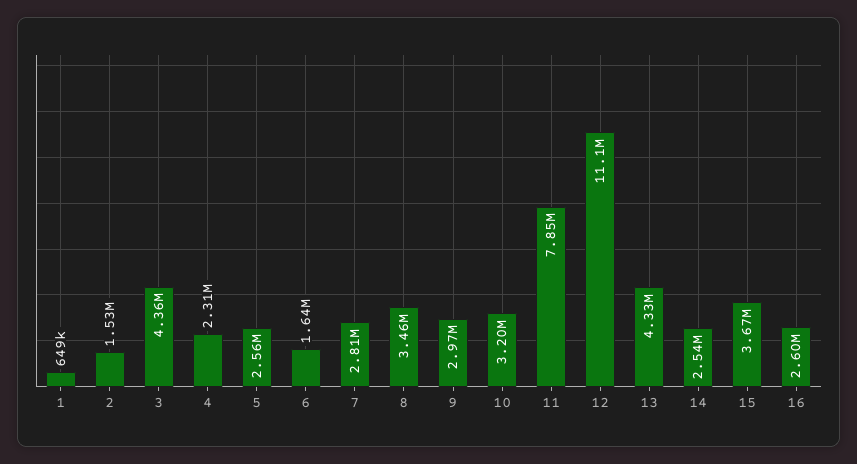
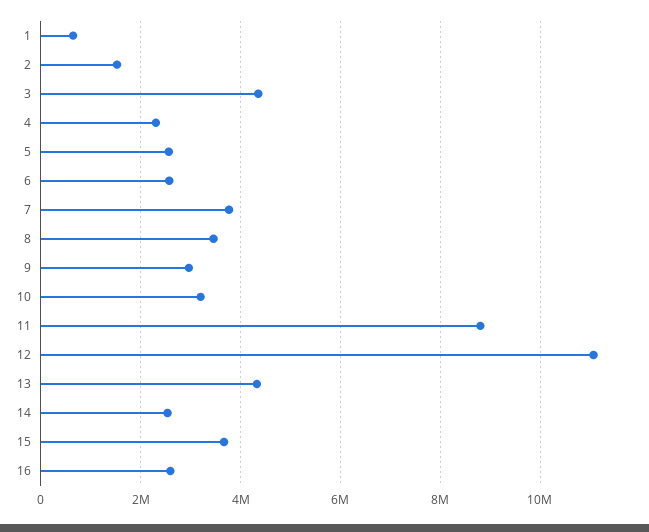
  {
    "1": 649000,
    "2": 1530000,
    "3": 4360000,
    "4": 2310000,
    "5": 2560000,
-   "6": 1640000,
+   "6": 2600000,
-   "7": 2810000,
+   "7": 3800000,
    "8": 3460000,
    "9": 2970000,
    "10": 3200000,
-   "11": 7850000,
+   "11": 8800000,
    "12": 11100000,
    "13": 4330000,
    "14": 2540000,
    "15": 3670000,
    "16": 2600000
  }

